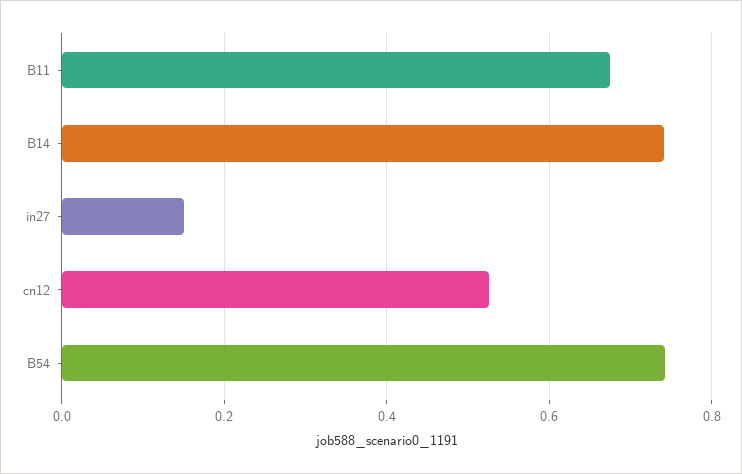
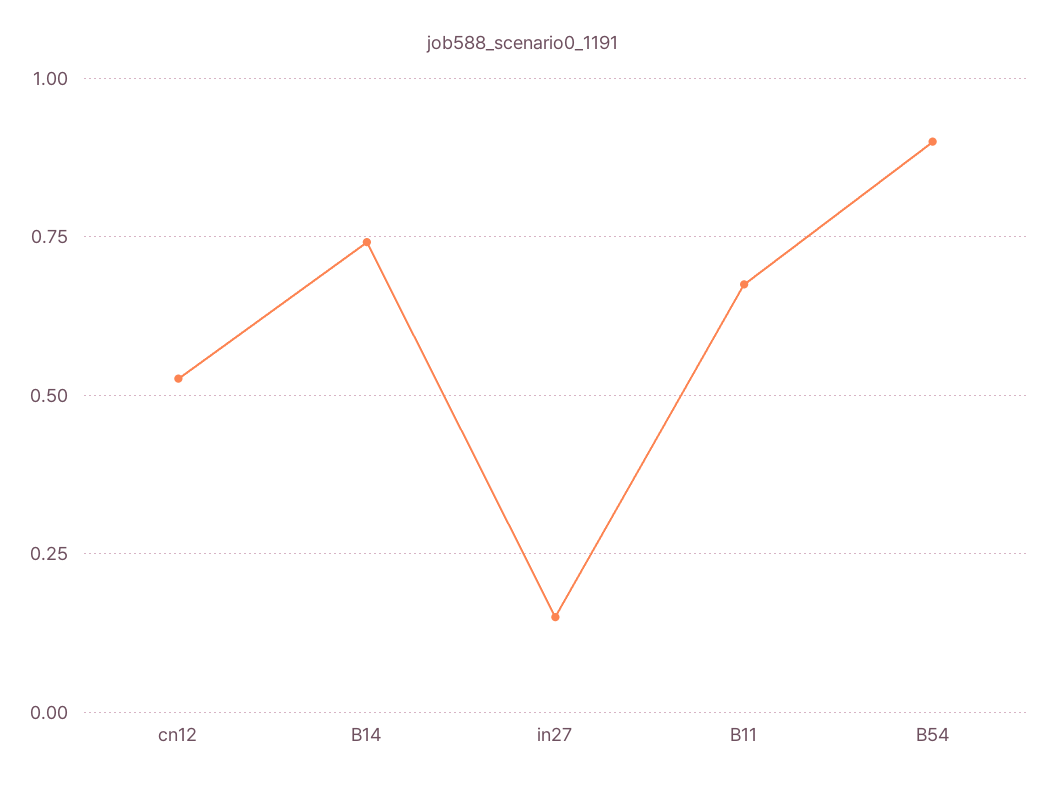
  {
    "B11": 0.68,
    "B14": 0.74,
    "in27": 0.16,
    "cn12": 0.52,
-   "B54": 0.74
+   "B54": 0.9
  }

